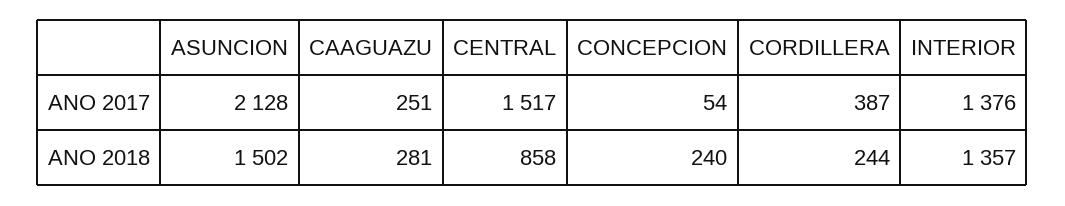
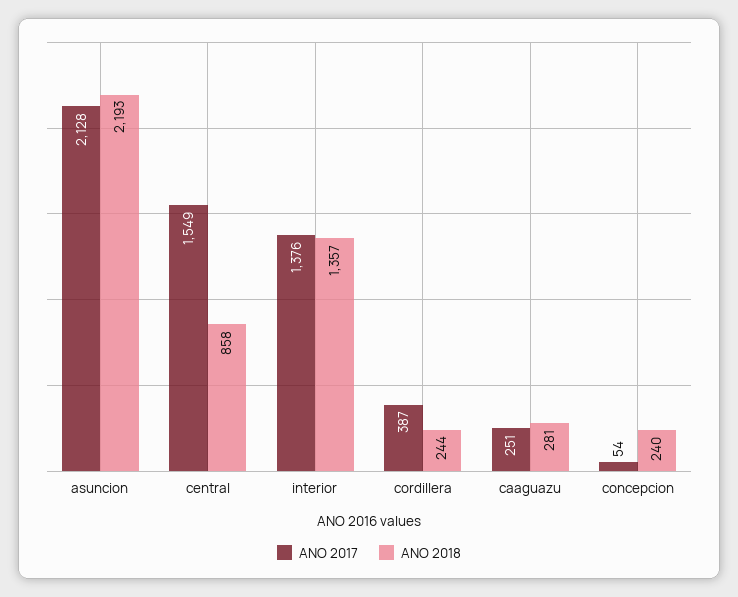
  {
    "ANO 2017": {
      "ASUNCION": 2128,
      "CAAGUAZU": 251,
-     "CENTRAL": 1517,
+     "CENTRAL": 1549,
      "CONCEPCION": 54,
      "CORDILLERA": 387,
      "INTERIOR": 1376
    },
    "ANO 2018": {
-     "ASUNCION": 1502,
+     "ASUNCION": 2193,
      "CAAGUAZU": 281,
      "CENTRAL": 858,
      "CONCEPCION": 240,
      "CORDILLERA": 244,
      "INTERIOR": 1357
    }
  }

